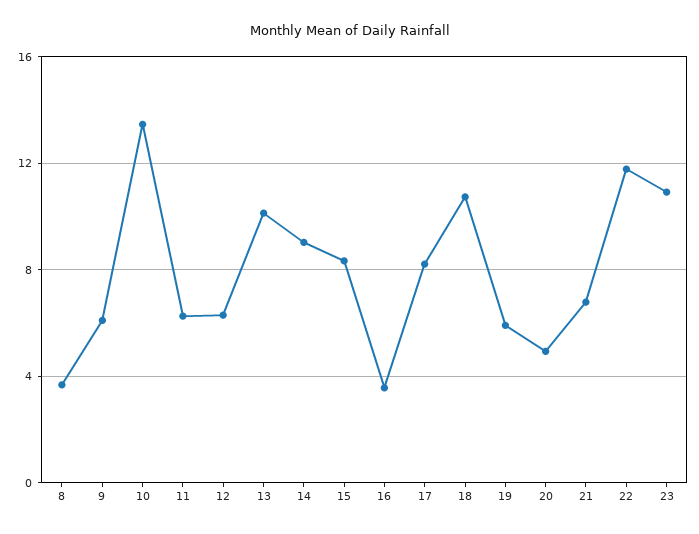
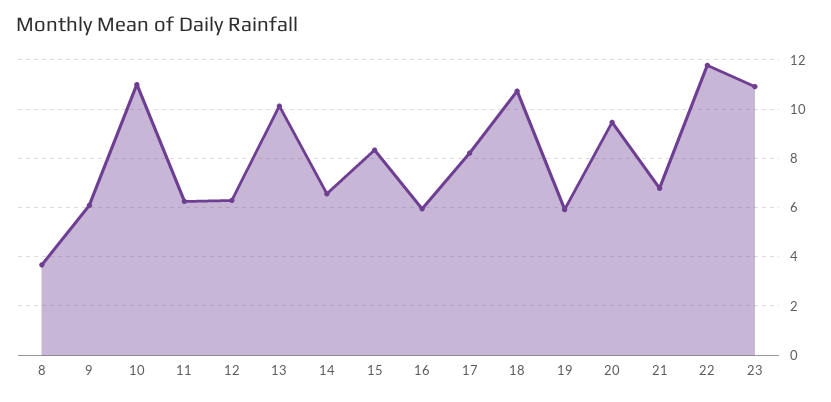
  {
    "8": 3.75,
    "9": 6,
-   "10": 13.5,
+   "10": 11,
    "11": 6.25,
    "12": 6.25,
    "13": 10,
-   "14": 9,
+   "14": 6.5,
    "15": 8.25,
-   "16": 3.5,
+   "16": 6,
    "17": 8.25,
    "18": 10.75,
    "19": 6,
-   "20": 5,
+   "20": 9.5,
    "21": 6.75,
    "22": 11.75,
    "23": 11
  }

